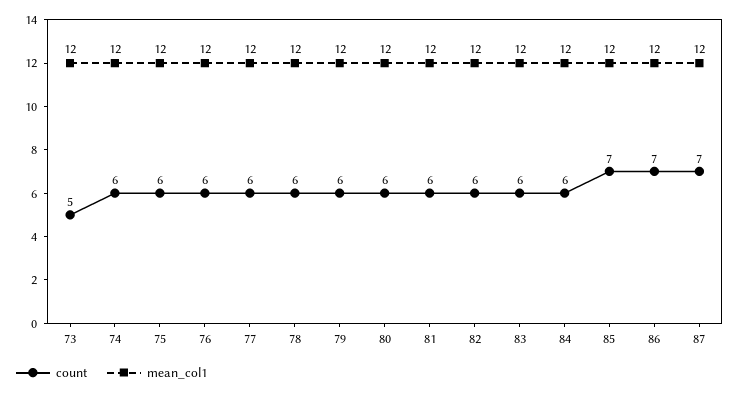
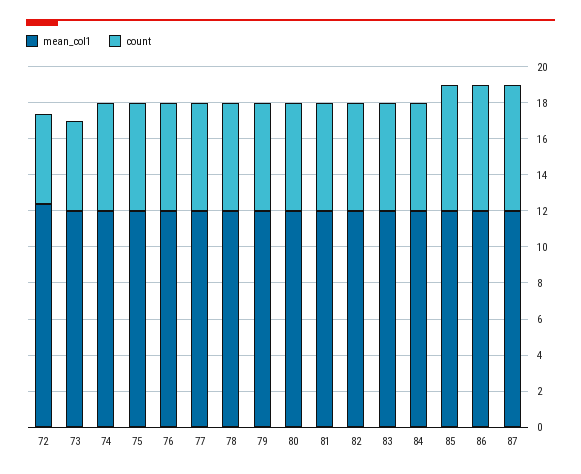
  {
    "count": {
      "73": 5,
      "74": 6,
      "75": 6,
      "76": 6,
      "77": 6,
      "78": 6,
      "79": 6,
      "80": 6,
      "81": 6,
      "82": 6,
      "83": 6,
      "84": 6,
      "85": 7,
      "86": 7,
-     "87": 7
+     "87": 7,
+     "72": 5
    },
    "mean_col1": {
      "73": 12,
      "74": 12,
      "75": 12,
      "76": 12,
      "77": 12,
      "78": 12,
      "79": 12,
      "80": 12,
      "81": 12,
      "82": 12,
      "83": 12,
      "84": 12,
      "85": 12,
      "86": 12,
-     "87": 12
+     "87": 12,
+     "72": 12.5
    }
  }

